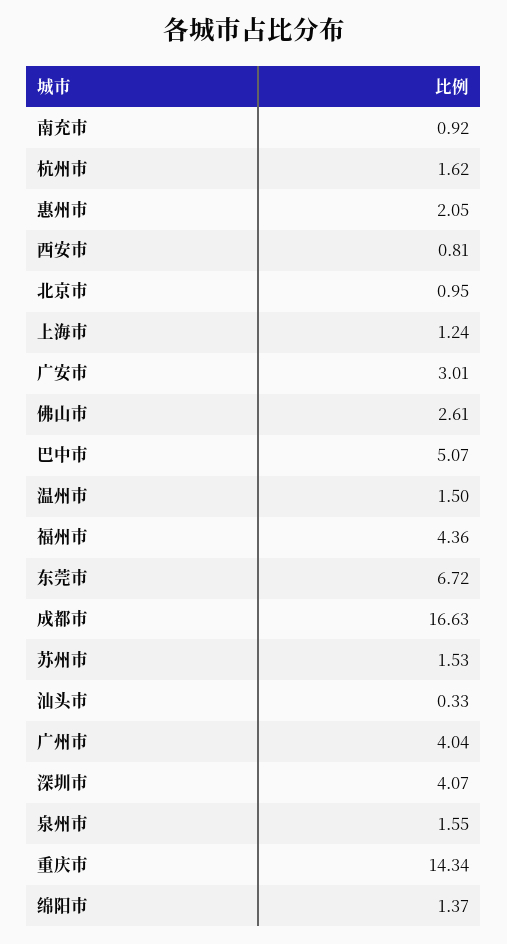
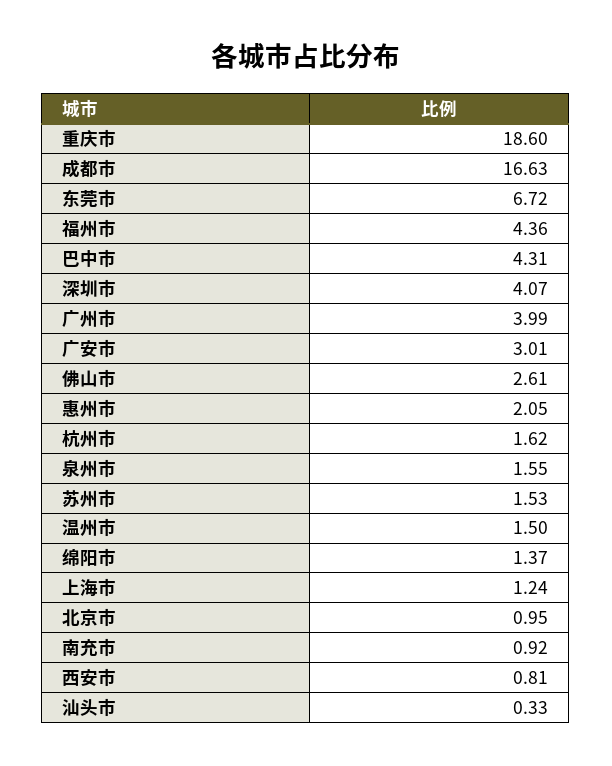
  {
    "南充市": 0.92,
    "杭州市": 1.62,
    "惠州市": 2.05,
    "西安市": 0.81,
    "北京市": 0.95,
    "上海市": 1.24,
    "广安市": 3.01,
    "佛山市": 2.61,
-   "巴中市": 5.07,
+   "巴中市": 4.31,
    "温州市": 1.5,
    "福州市": 4.36,
    "东莞市": 6.72,
    "成都市": 16.63,
    "苏州市": 1.53,
    "汕头市": 0.33,
-   "广州市": 4.04,
+   "广州市": 3.99,
    "深圳市": 4.07,
    "泉州市": 1.55,
-   "重庆市": 14.34,
+   "重庆市": 18.6,
    "绵阳市": 1.37
  }

